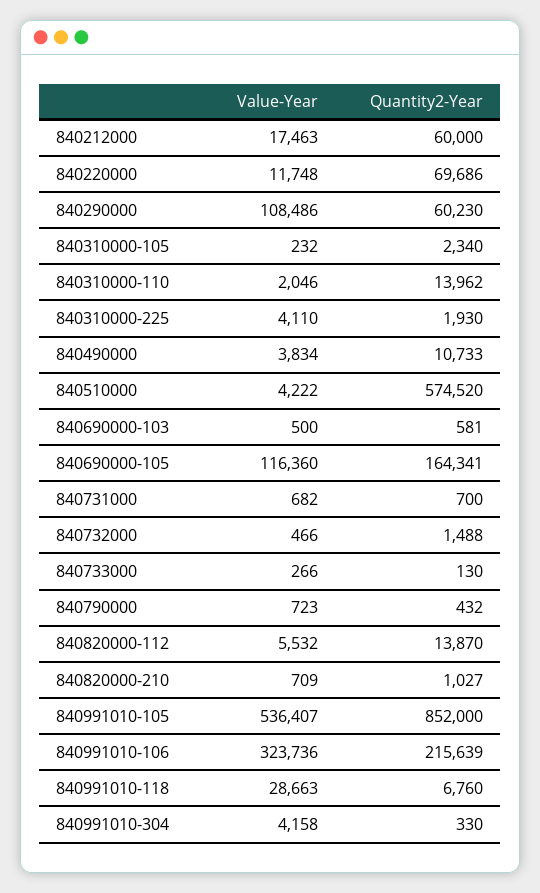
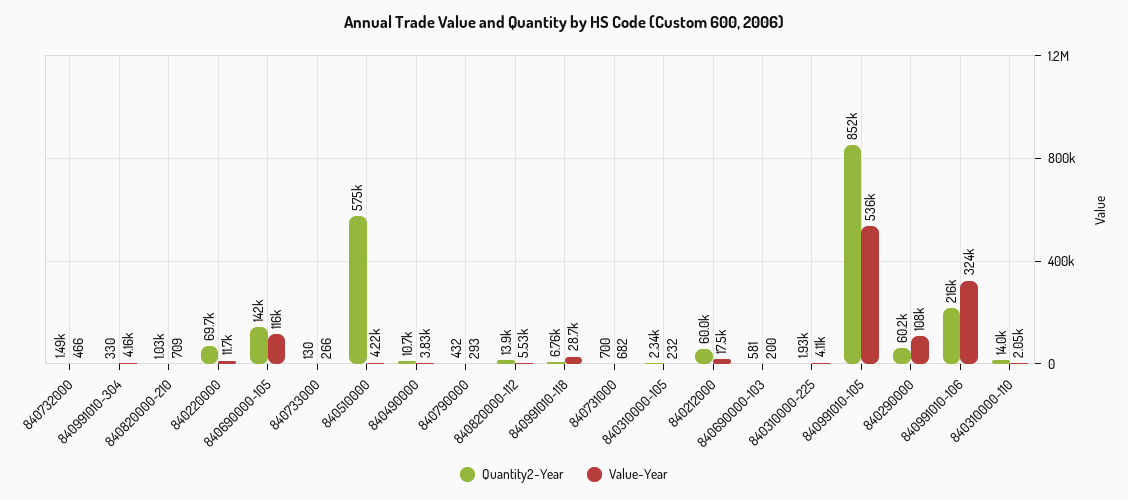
  {
    "Value-Year": {
      "840212000": 17463,
      "840220000": 11748,
      "840290000": 108486,
      "840310000-105": 232,
      "840310000-110": 2046,
      "840310000-225": 4110,
      "840490000": 3834,
      "840510000": 4222,
-     "840690000-103": 500,
+     "840690000-103": 200,
      "840690000-105": 116360,
      "840731000": 682,
      "840732000": 466,
      "840733000": 266,
-     "840790000": 723,
+     "840790000": 293,
      "840820000-112": 5532,
      "840820000-210": 709,
      "840991010-105": 536407,
      "840991010-106": 323736,
      "840991010-118": 28663,
      "840991010-304": 4158
    },
    "Quantity2-Year": {
      "840212000": 60000,
      "840220000": 69686,
      "840290000": 60230,
      "840310000-105": 2340,
      "840310000-110": 13962,
      "840310000-225": 1930,
      "840490000": 10733,
      "840510000": 574520,
      "840690000-103": 581,
-     "840690000-105": 164341,
+     "840690000-105": 142000,
      "840731000": 700,
      "840732000": 1488,
      "840733000": 130,
      "840790000": 432,
      "840820000-112": 13870,
      "840820000-210": 1027,
      "840991010-105": 852000,
      "840991010-106": 215639,
      "840991010-118": 6760,
      "840991010-304": 330
    }
  }

